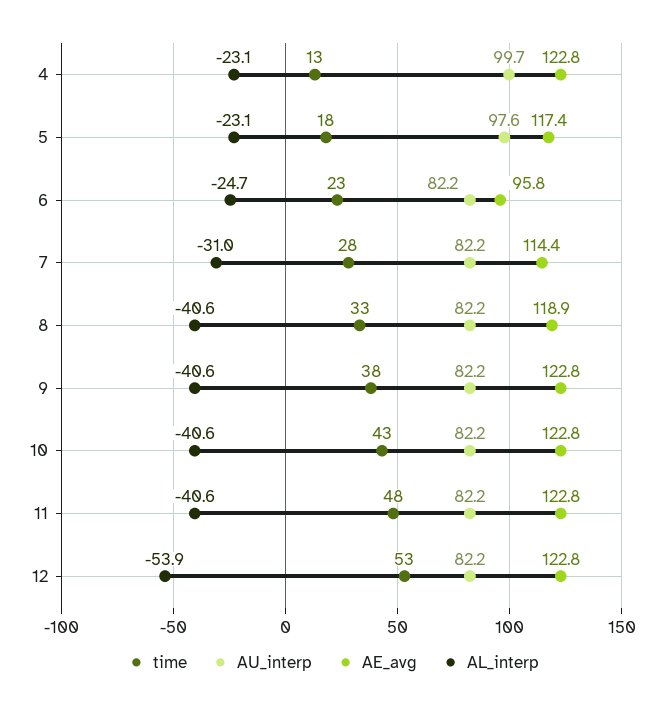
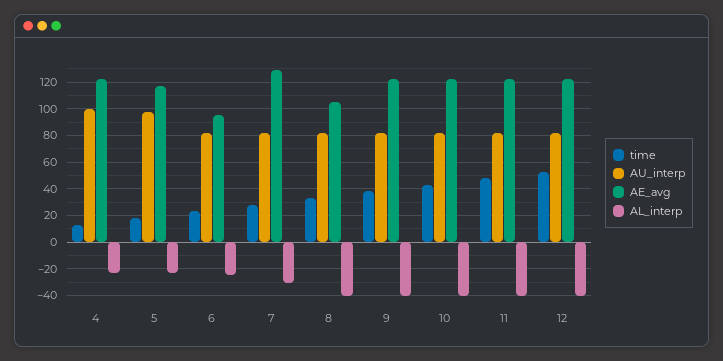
  {
    "time": {
      "4": 13,
      "5": 18,
      "6": 23,
      "7": 28,
      "8": 33,
      "9": 38,
      "10": 43,
      "11": 48,
      "12": 53
    },
    "AU_interp": {
      "4": 99.7,
      "5": 97.6,
      "6": 82.2,
      "7": 82.2,
      "8": 82.2,
      "9": 82.2,
      "10": 82.2,
      "11": 82.2,
      "12": 82.2
    },
    "AE_avg": {
      "4": 122.8,
      "5": 117.4,
      "6": 95.8,
-     "7": 114.4,
+     "7": 130,
-     "8": 118.9,
+     "8": 105,
      "9": 122.8,
      "10": 122.8,
      "11": 122.8,
      "12": 122.8
    },
    "AL_interp": {
      "4": -23.1,
      "5": -23.1,
      "6": -24.7,
      "7": -31,
      "8": -40.6,
      "9": -40.6,
      "10": -40.6,
      "11": -40.6,
-     "12": -53.9
+     "12": -40
    }
  }

